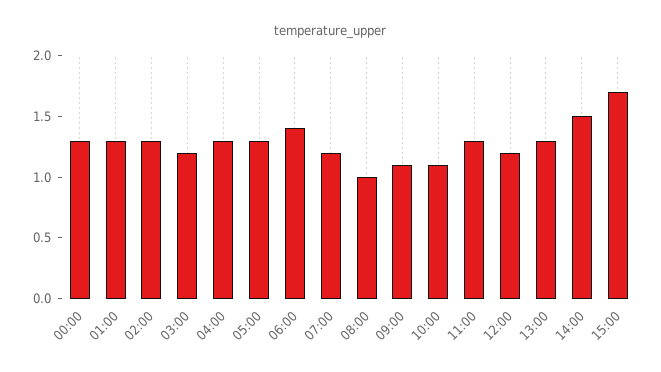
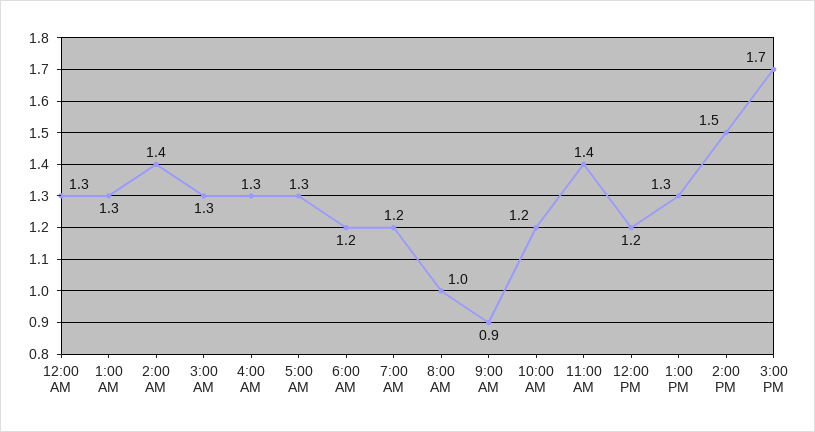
  {
    "00:00": 1.3,
    "01:00": 1.3,
-   "02:00": 1.3,
+   "02:00": 1.4,
-   "03:00": 1.2,
+   "03:00": 1.3,
    "04:00": 1.3,
    "05:00": 1.3,
-   "06:00": 1.4,
+   "06:00": 1.2,
    "07:00": 1.2,
    "08:00": 1,
-   "09:00": 1.1,
+   "09:00": 0.9,
-   "10:00": 1.1,
+   "10:00": 1.2,
-   "11:00": 1.3,
+   "11:00": 1.4,
    "12:00": 1.2,
    "13:00": 1.3,
    "14:00": 1.5,
    "15:00": 1.7
  }

